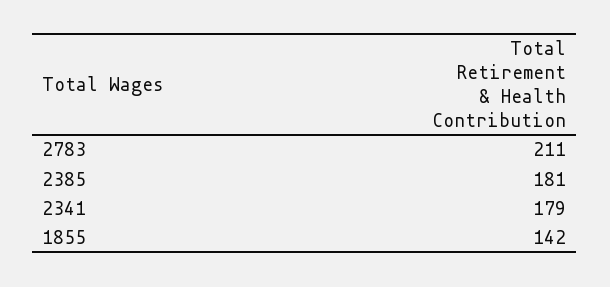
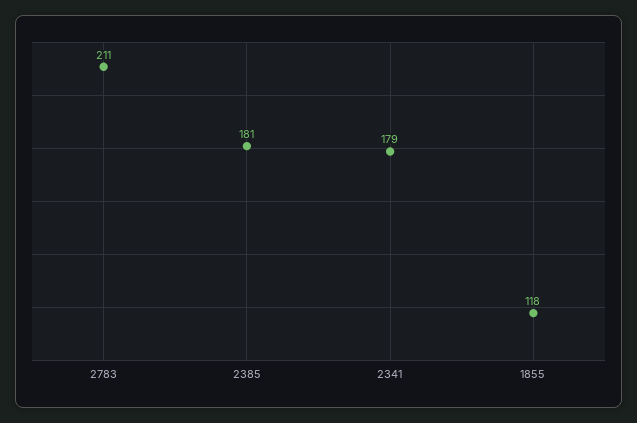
  {
    "2783": 211,
    "2385": 181,
    "2341": 179,
-   "1855": 142
+   "1855": 118
  }

